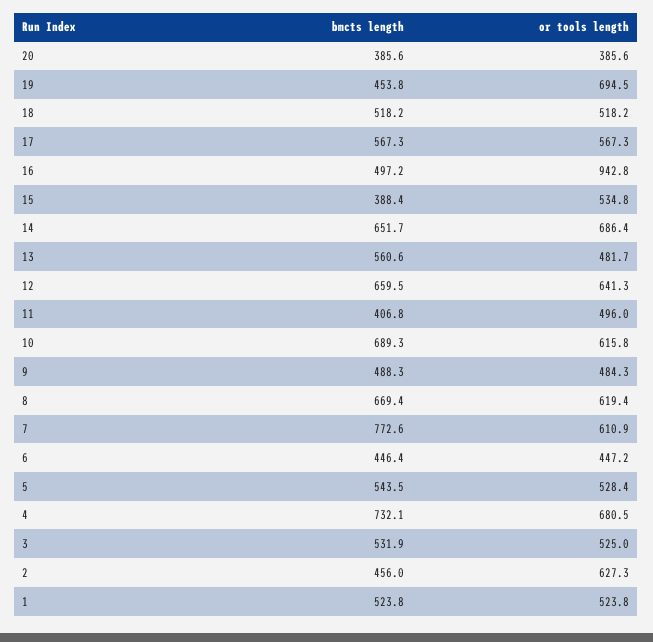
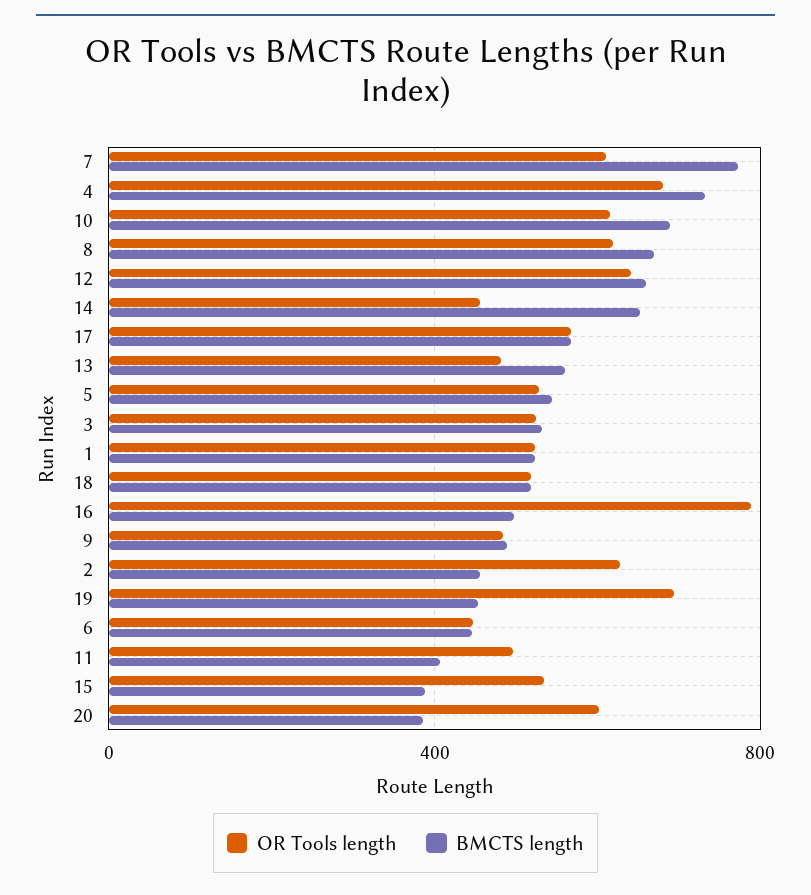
  {
    "bmcts length": {
      "20": 385.6,
      "19": 453.8,
      "18": 518.2,
      "17": 567.3,
      "16": 497.2,
      "15": 388.4,
      "14": 651.7,
      "13": 560.6,
      "12": 659.5,
      "11": 406.8,
      "10": 689.3,
      "9": 488.3,
      "8": 669.4,
      "7": 772.6,
      "6": 446.4,
      "5": 543.5,
      "4": 732.1,
      "3": 531.9,
      "2": 456,
      "1": 523.8
    },
    "or tools length": {
-     "20": 385.6,
+     "20": 600,
      "19": 694.5,
      "18": 518.2,
      "17": 567.3,
-     "16": 942.8,
+     "16": 800,
      "15": 534.8,
-     "14": 686.4,
+     "14": 450,
      "13": 481.7,
      "12": 641.3,
      "11": 496,
      "10": 615.8,
      "9": 484.3,
      "8": 619.4,
      "7": 610.9,
      "6": 447.2,
      "5": 528.4,
      "4": 680.5,
      "3": 525,
      "2": 627.3,
      "1": 523.8
    }
  }

